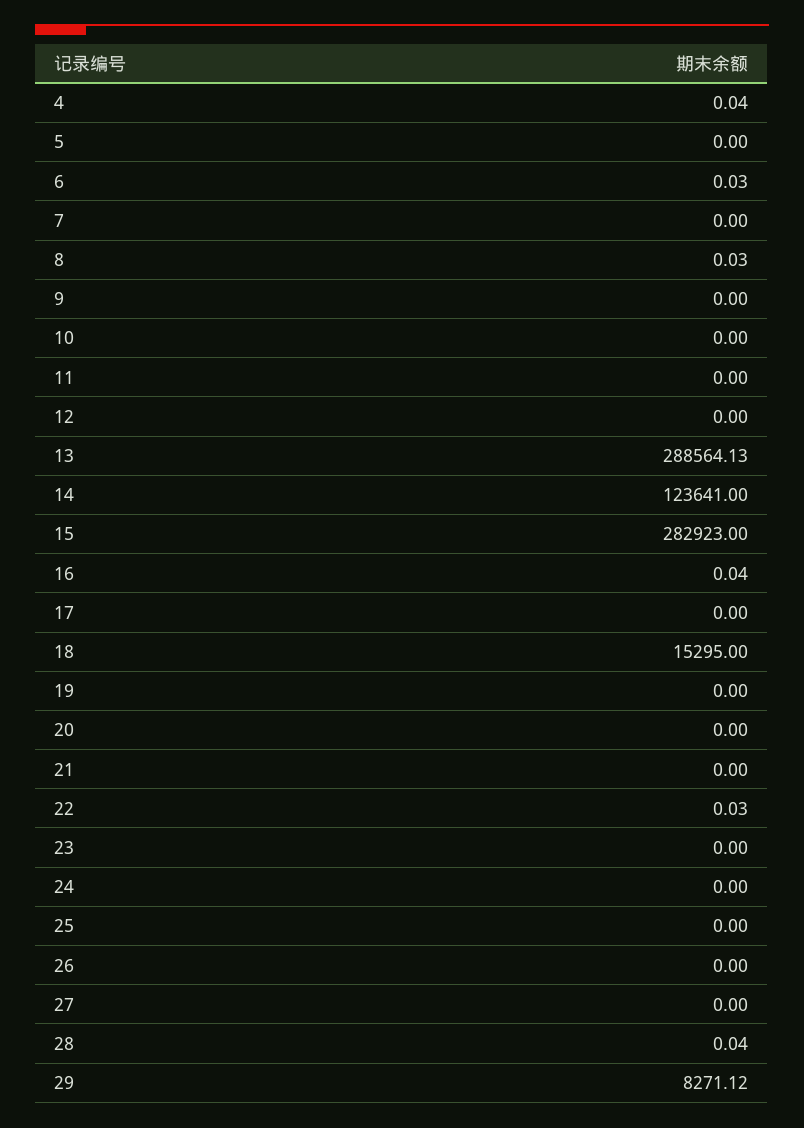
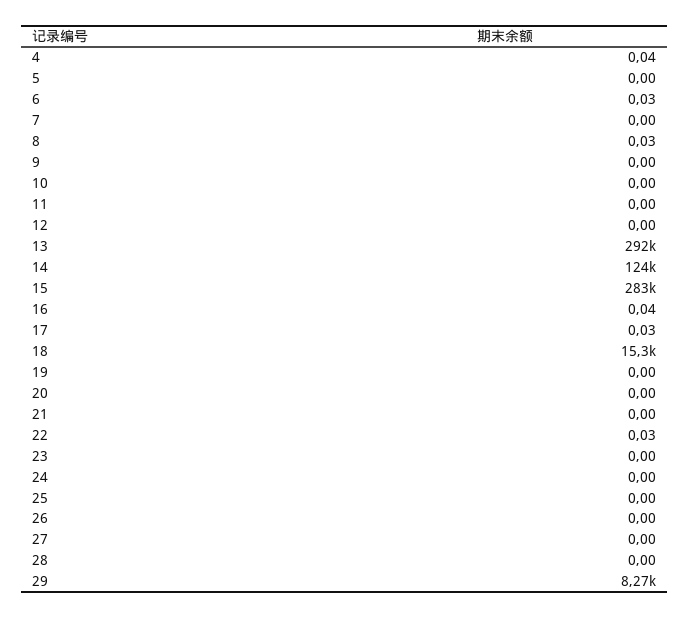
  {
    "4": 0.04,
    "5": 0,
    "6": 0.03,
    "7": 0,
    "8": 0.03,
    "9": 0,
    "10": 0,
    "11": 0,
    "12": 0,
-   "13": 288564.13,
+   "13": 292000,
    "14": 123641,
    "15": 282923,
    "16": 0.04,
-   "17": 0,
+   "17": 0.03,
    "18": 15295,
    "19": 0,
    "20": 0,
    "21": 0,
    "22": 0.03,
    "23": 0,
    "24": 0,
    "25": 0,
    "26": 0,
    "27": 0,
-   "28": 0.04,
+   "28": 0,
    "29": 8271.12
  }

